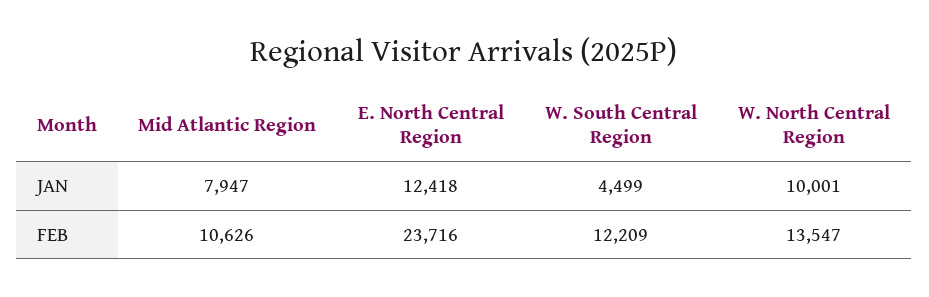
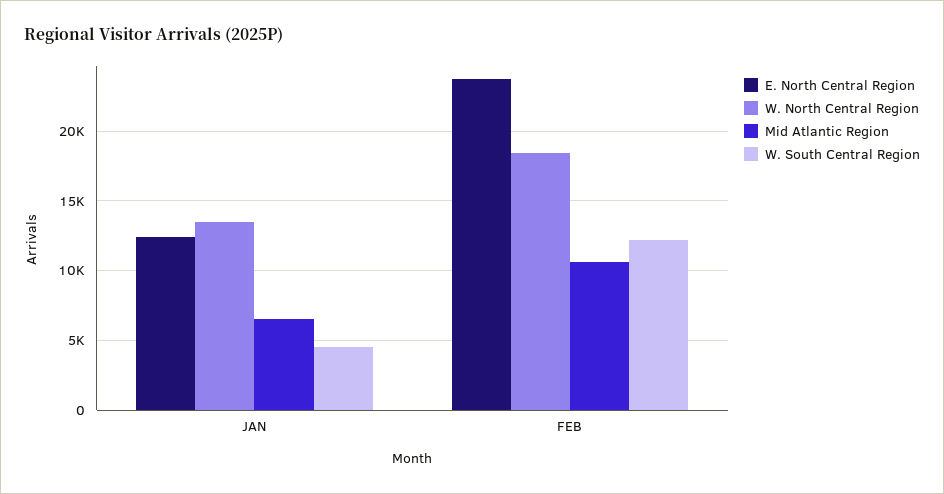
  {
    "Mid Atlantic Region": {
-     "JAN": 7947,
+     "JAN": 6500,
      "FEB": 10626
    },
    "E. North Central Region": {
      "JAN": 12418,
      "FEB": 23716
    },
    "W. South Central Region": {
      "JAN": 4499,
      "FEB": 12209
    },
    "W. North Central Region": {
-     "JAN": 10001,
+     "JAN": 13500,
-     "FEB": 13547
+     "FEB": 18500
    }
  }

